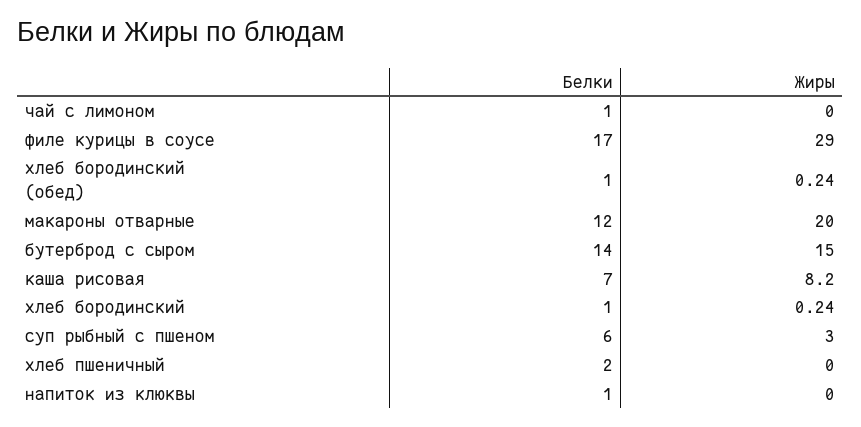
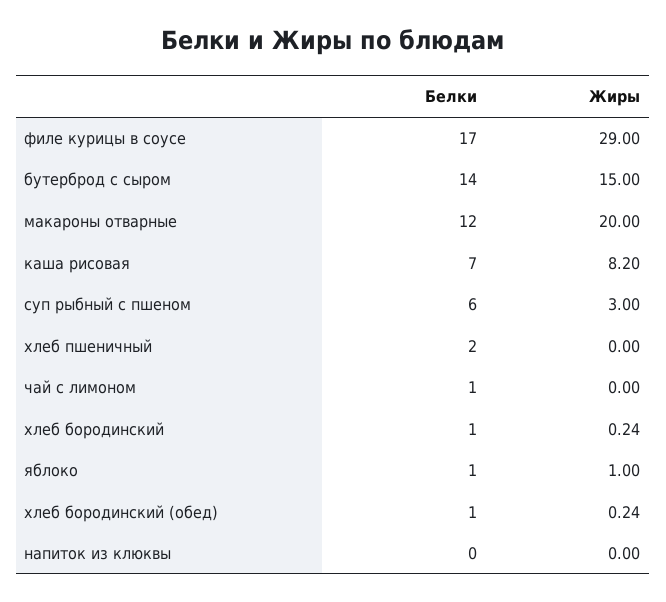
  {
    "Белки": {
      "чай с лимоном": 1,
      "филе курицы в соусе": 17,
      "хлеб бородинский (обед)": 1,
      "макароны отварные": 12,
      "бутерброд с сыром": 14,
      "каша рисовая": 7,
      "хлеб бородинский": 1,
      "суп рыбный с пшеном": 6,
      "хлеб пшеничный": 2,
-     "напиток из клюквы": 1
+     "напиток из клюквы": 0,
+     "яблоко": 1
    },
    "Жиры": {
      "чай с лимоном": 0,
      "филе курицы в соусе": 29,
      "хлеб бородинский (обед)": 0.24,
      "макароны отварные": 20,
      "бутерброд с сыром": 15,
      "каша рисовая": 8.2,
      "хлеб бородинский": 0.24,
      "суп рыбный с пшеном": 3,
      "хлеб пшеничный": 0,
-     "напиток из клюквы": 0
+     "напиток из клюквы": 0,
+     "яблоко": 1
    }
  }

